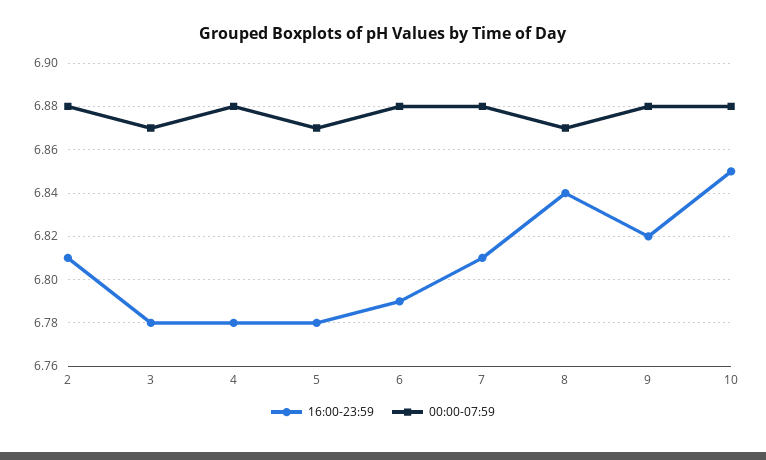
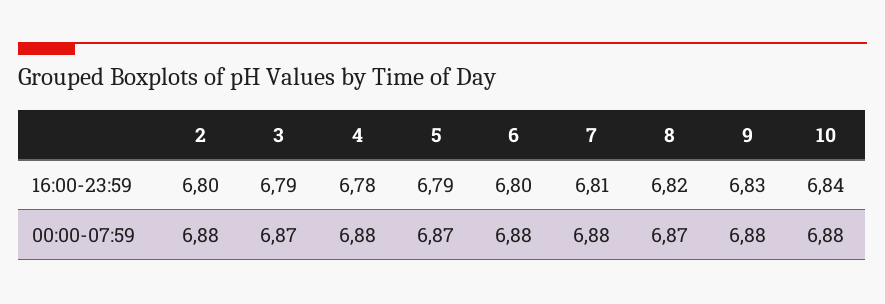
  {
    "16:00-23:59": {
-     "2": 6.81,
+     "2": 6.8,
-     "3": 6.78,
+     "3": 6.79,
      "4": 6.78,
-     "5": 6.78,
+     "5": 6.79,
-     "6": 6.79,
+     "6": 6.8,
      "7": 6.81,
-     "8": 6.84,
+     "8": 6.82,
-     "9": 6.82,
+     "9": 6.83,
-     "10": 6.85
+     "10": 6.84
    },
    "00:00-07:59": {
      "2": 6.88,
      "3": 6.87,
      "4": 6.88,
      "5": 6.87,
      "6": 6.88,
      "7": 6.88,
      "8": 6.87,
      "9": 6.88,
      "10": 6.88
    }
  }

